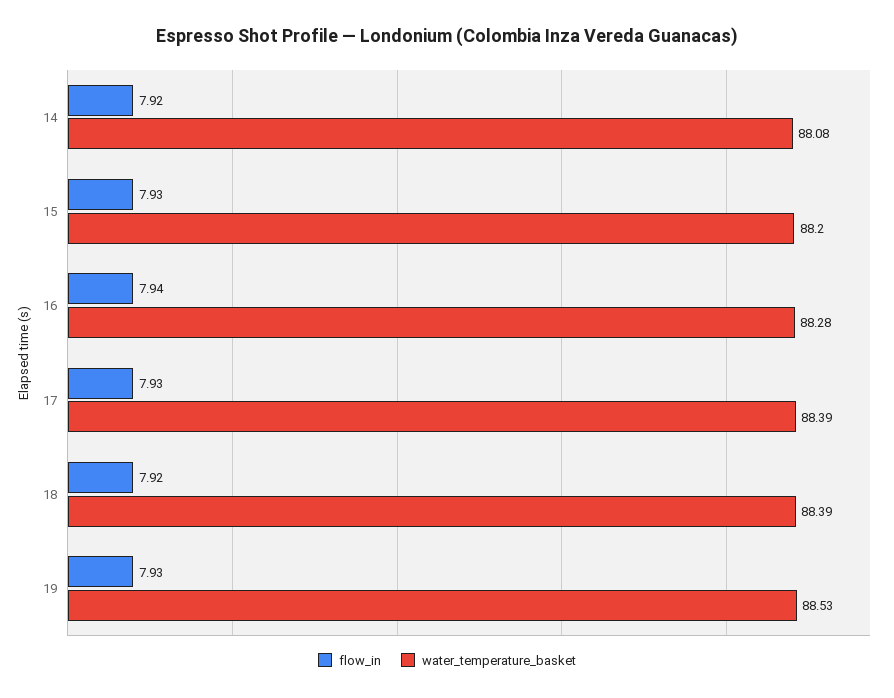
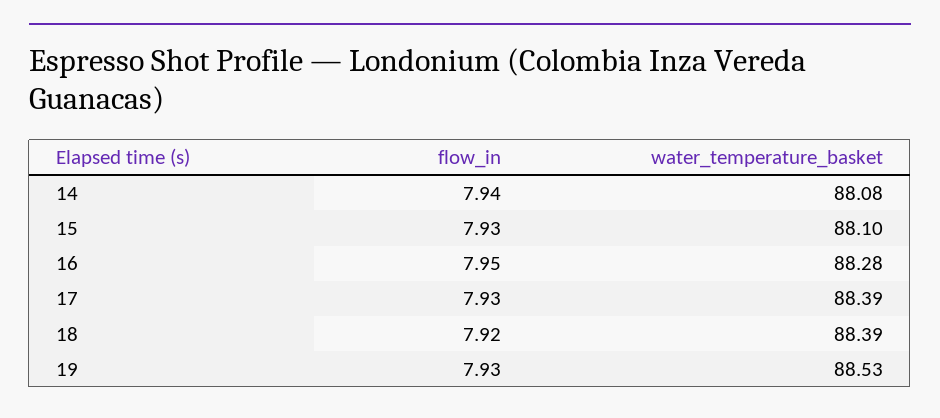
  {
    "flow_in": {
-     "14": 7.92,
+     "14": 7.94,
      "15": 7.93,
-     "16": 7.94,
+     "16": 7.95,
      "17": 7.93,
      "18": 7.92,
      "19": 7.93
    },
    "water_temperature_basket": {
      "14": 88.08,
-     "15": 88.2,
+     "15": 88.1,
      "16": 88.28,
      "17": 88.39,
      "18": 88.39,
      "19": 88.53
    }
  }

